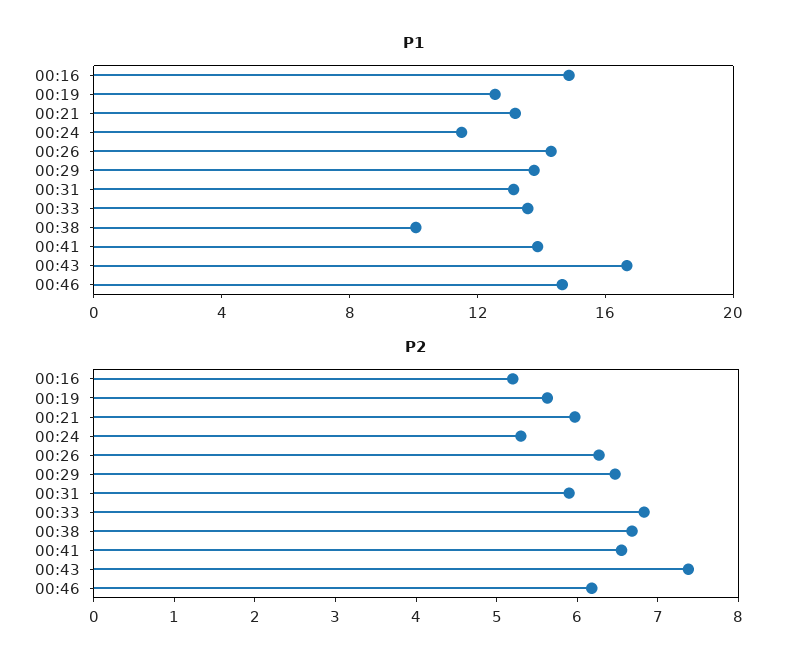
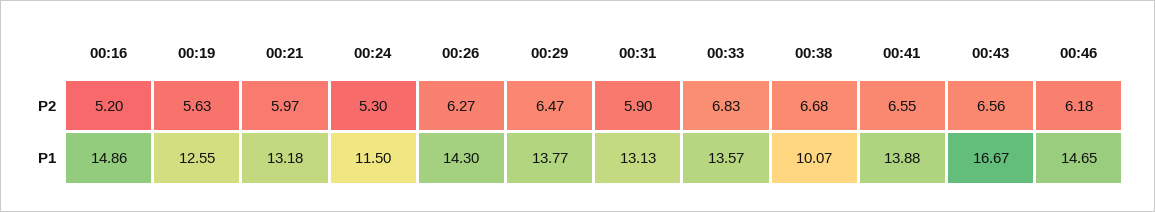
  {
    "P1": {
      "00:16": 14.86,
      "00:19": 12.55,
      "00:21": 13.18,
      "00:24": 11.5,
      "00:26": 14.3,
      "00:29": 13.77,
      "00:31": 13.13,
      "00:33": 13.57,
      "00:38": 10.07,
      "00:41": 13.88,
      "00:43": 16.67,
      "00:46": 14.65
    },
    "P2": {
      "00:16": 5.2,
      "00:19": 5.63,
      "00:21": 5.97,
      "00:24": 5.3,
      "00:26": 6.27,
      "00:29": 6.47,
      "00:31": 5.9,
      "00:33": 6.83,
      "00:38": 6.68,
      "00:41": 6.55,
-     "00:43": 7.4,
+     "00:43": 6.56,
      "00:46": 6.18
    }
  }

